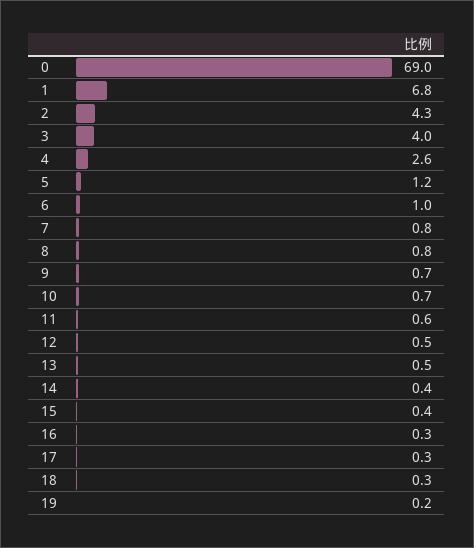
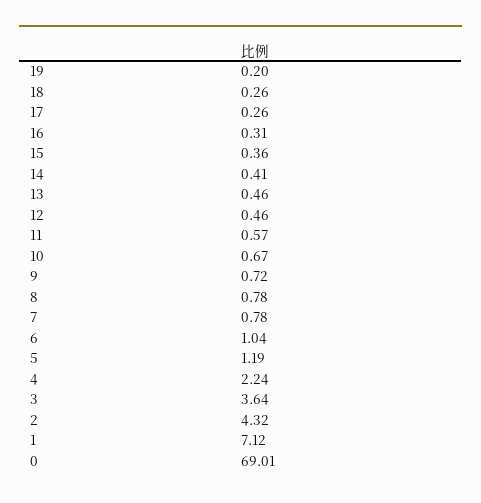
  {
    "0": 69.01,
-   "1": 6.8,
+   "1": 7.12,
    "2": 4.32,
-   "3": 4,
+   "3": 3.64,
-   "4": 2.6,
+   "4": 2.24,
    "5": 1.19,
    "6": 1.04,
    "7": 0.78,
    "8": 0.78,
    "9": 0.72,
    "10": 0.67,
    "11": 0.57,
    "12": 0.46,
    "13": 0.46,
    "14": 0.41,
    "15": 0.36,
    "16": 0.31,
    "17": 0.26,
    "18": 0.26,
    "19": 0.2
  }

